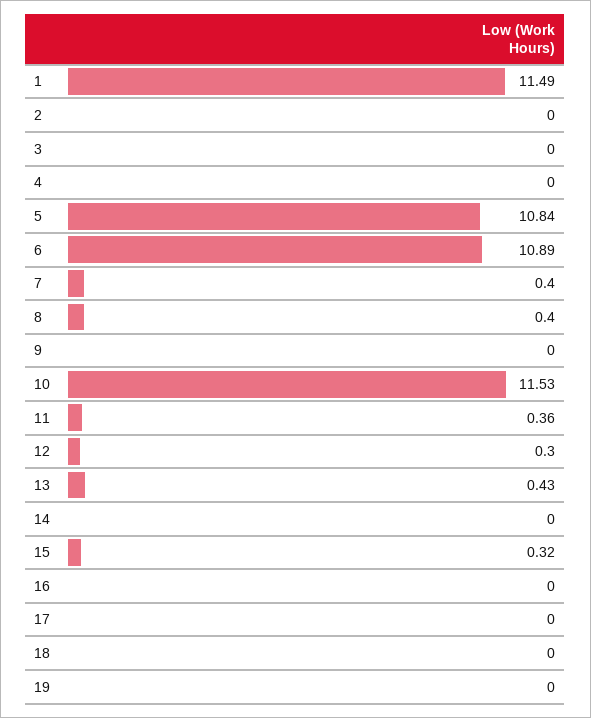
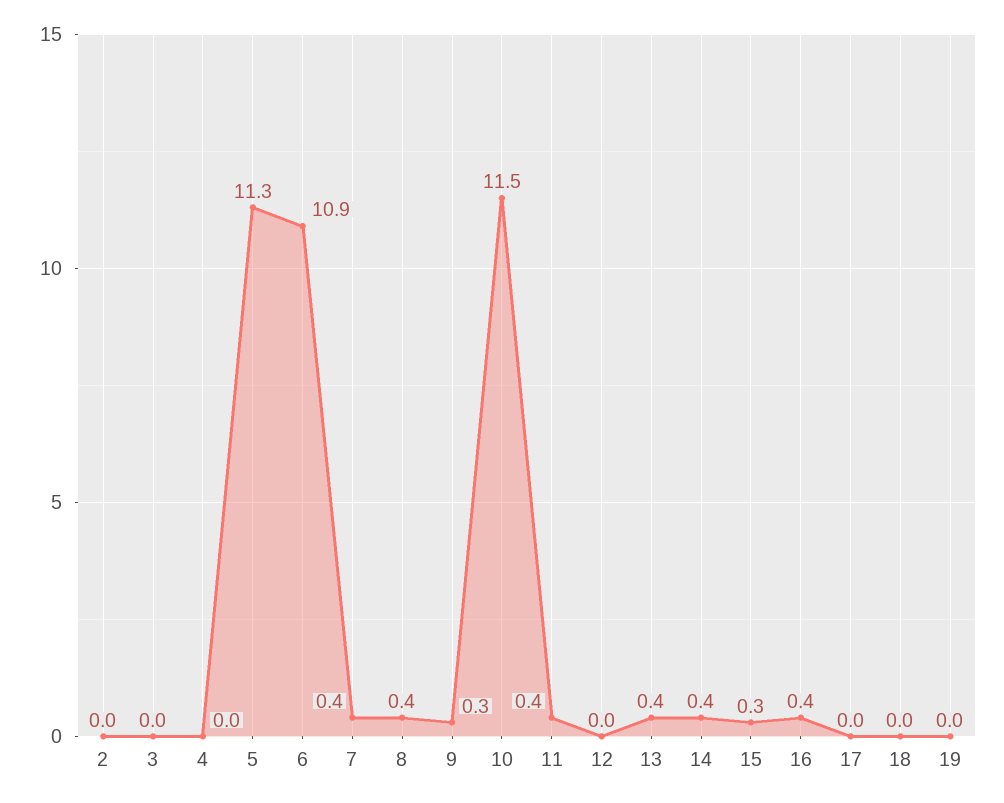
  {
-   "1": 11.49,
    "2": 0,
    "3": 0,
    "4": 0,
-   "5": 10.84,
+   "5": 11.3,
    "6": 10.89,
    "7": 0.4,
    "8": 0.4,
-   "9": 0,
+   "9": 0.3,
    "10": 11.53,
    "11": 0.36,
-   "12": 0.3,
+   "12": 0,
    "13": 0.43,
-   "14": 0,
+   "14": 0.4,
    "15": 0.32,
-   "16": 0,
+   "16": 0.4,
    "17": 0,
    "18": 0,
    "19": 0
  }

